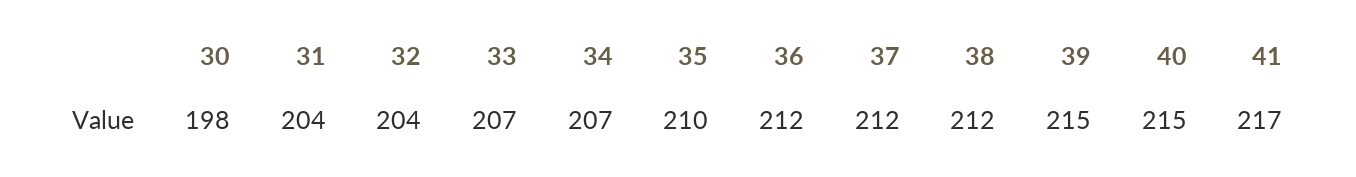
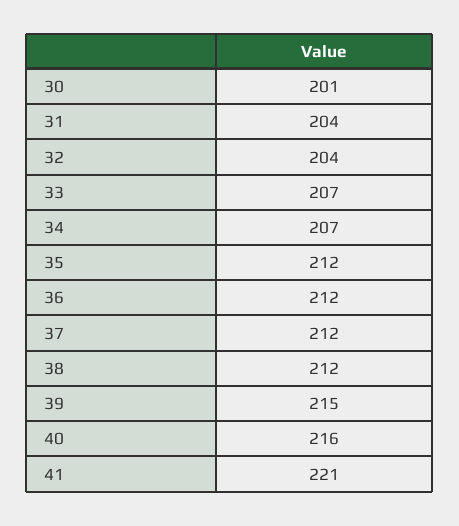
  {
-   "30": 198,
+   "30": 201,
    "31": 204,
    "32": 204,
    "33": 207,
    "34": 207,
-   "35": 210,
+   "35": 212,
    "36": 212,
    "37": 212,
    "38": 212,
    "39": 215,
-   "40": 215,
+   "40": 216,
-   "41": 217
+   "41": 221
  }

